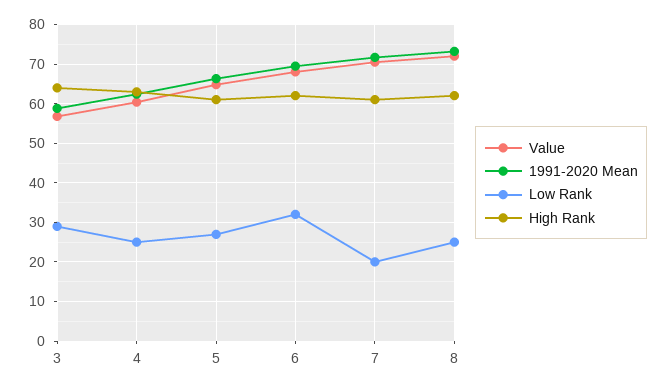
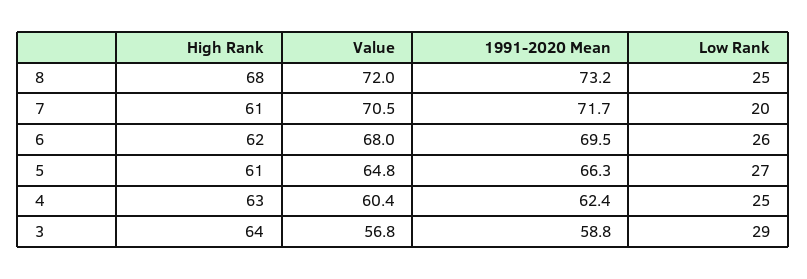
  {
    "Value": {
      "3": 56.8,
      "4": 60.4,
      "5": 64.8,
      "6": 68,
      "7": 70.5,
      "8": 72
    },
    "1991-2020 Mean": {
      "3": 58.8,
      "4": 62.4,
      "5": 66.3,
      "6": 69.5,
      "7": 71.7,
      "8": 73.2
    },
    "Low Rank": {
      "3": 29,
      "4": 25,
      "5": 27,
-     "6": 32,
+     "6": 26,
      "7": 20,
      "8": 25
    },
    "High Rank": {
      "3": 64,
      "4": 63,
      "5": 61,
      "6": 62,
      "7": 61,
-     "8": 62
+     "8": 68
    }
  }

